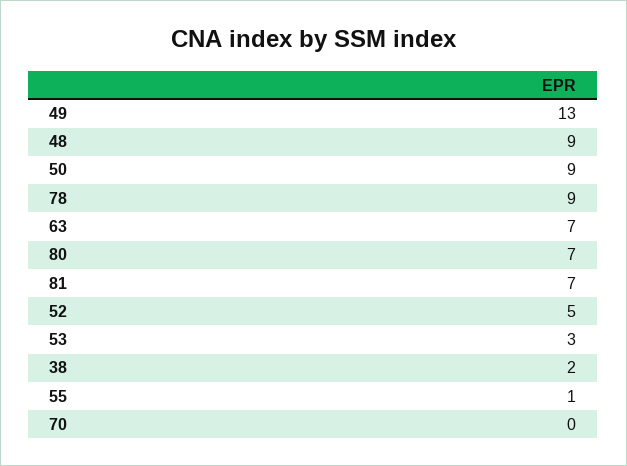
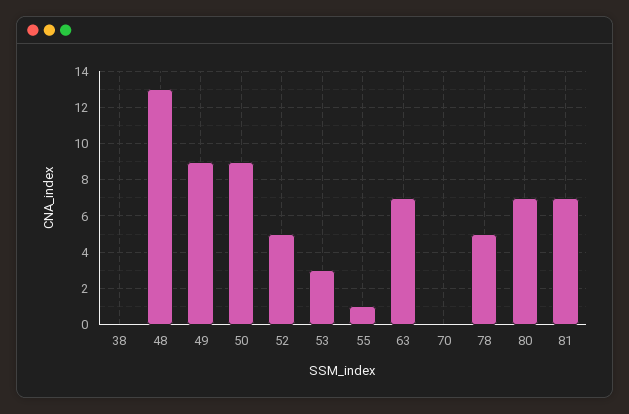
  {
-   "49": 13,
+   "49": 9,
-   "48": 9,
+   "48": 13,
    "50": 9,
-   "78": 9,
+   "78": 5,
    "63": 7,
    "80": 7,
    "81": 7,
    "52": 5,
    "53": 3,
-   "38": 2,
+   "38": 0,
    "55": 1,
    "70": 0
  }

